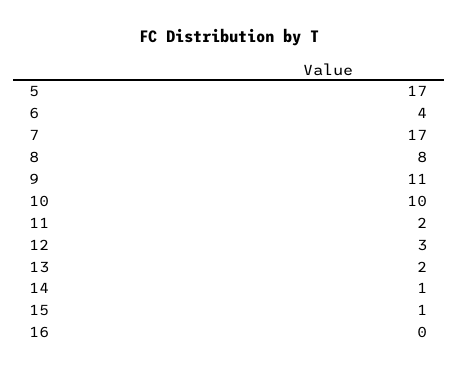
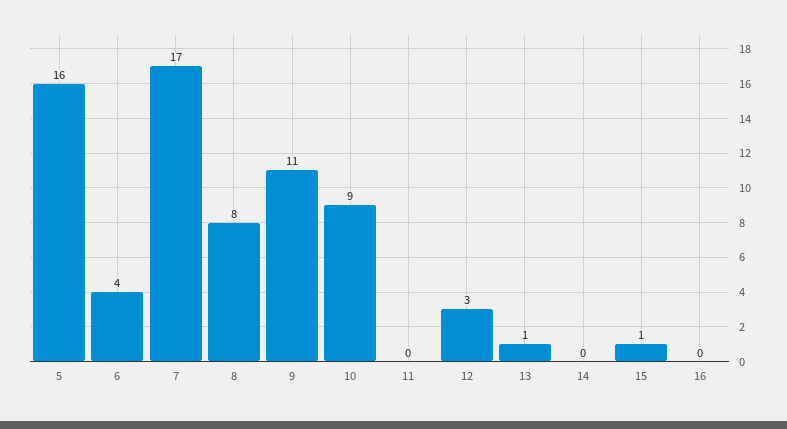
  {
-   "5": 17,
+   "5": 16,
    "6": 4,
    "7": 17,
    "8": 8,
    "9": 11,
-   "10": 10,
+   "10": 9,
-   "11": 2,
+   "11": 0,
    "12": 3,
-   "13": 2,
+   "13": 1,
-   "14": 1,
+   "14": 0,
    "15": 1,
    "16": 0
  }

